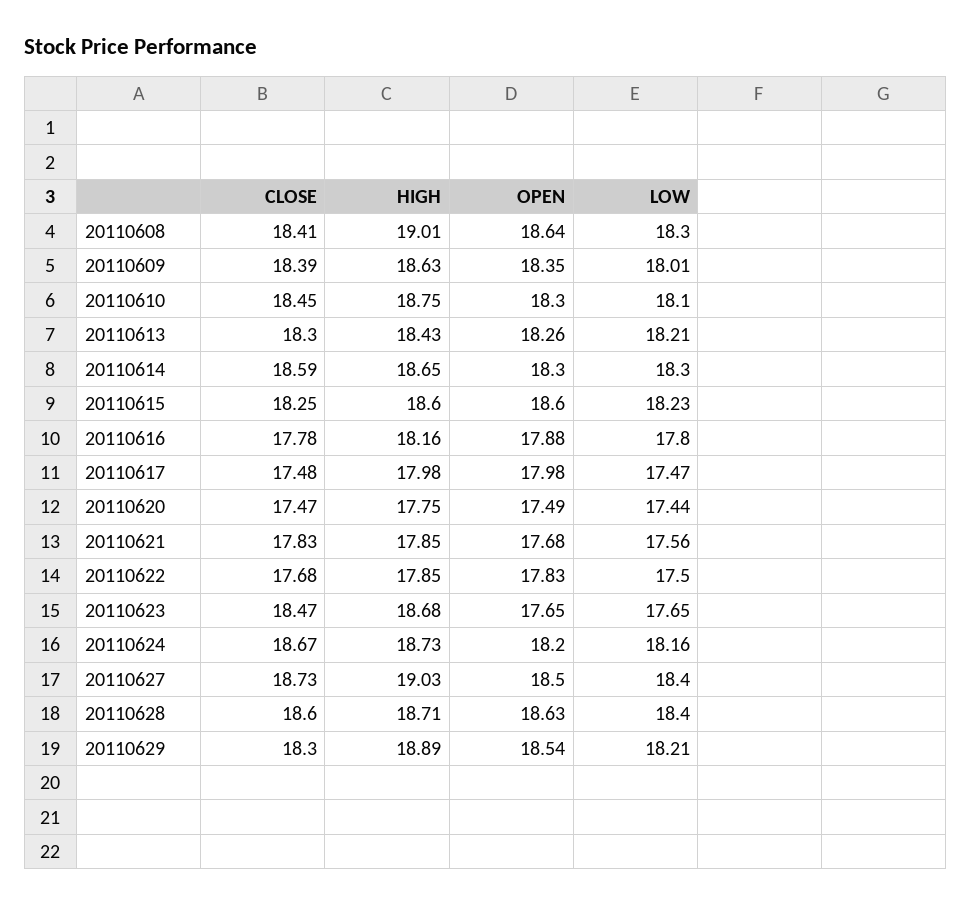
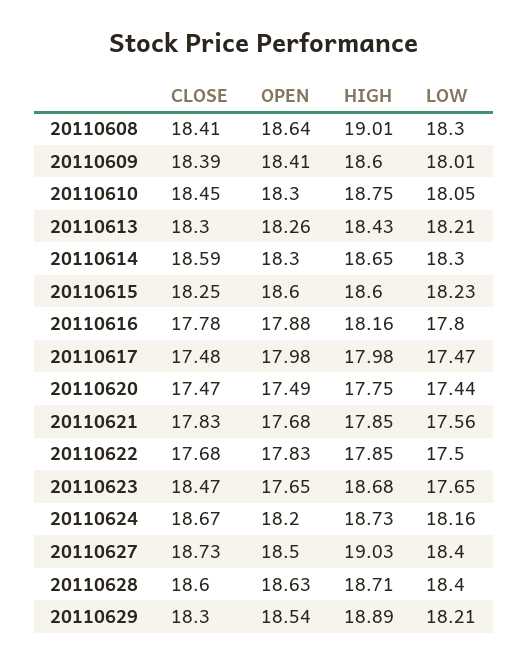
  {
    "CLOSE": {
      "20110608": 18.41,
      "20110609": 18.39,
      "20110610": 18.45,
      "20110613": 18.3,
      "20110614": 18.59,
      "20110615": 18.25,
      "20110616": 17.78,
      "20110617": 17.48,
      "20110620": 17.47,
      "20110621": 17.83,
      "20110622": 17.68,
      "20110623": 18.47,
      "20110624": 18.67,
      "20110627": 18.73,
      "20110628": 18.6,
      "20110629": 18.3
    },
    "HIGH": {
      "20110608": 19.01,
-     "20110609": 18.63,
+     "20110609": 18.6,
      "20110610": 18.75,
      "20110613": 18.43,
      "20110614": 18.65,
      "20110615": 18.6,
      "20110616": 18.16,
      "20110617": 17.98,
      "20110620": 17.75,
      "20110621": 17.85,
      "20110622": 17.85,
      "20110623": 18.68,
      "20110624": 18.73,
      "20110627": 19.03,
      "20110628": 18.71,
      "20110629": 18.89
    },
    "OPEN": {
      "20110608": 18.64,
-     "20110609": 18.35,
+     "20110609": 18.41,
      "20110610": 18.3,
      "20110613": 18.26,
      "20110614": 18.3,
      "20110615": 18.6,
      "20110616": 17.88,
      "20110617": 17.98,
      "20110620": 17.49,
      "20110621": 17.68,
      "20110622": 17.83,
      "20110623": 17.65,
      "20110624": 18.2,
      "20110627": 18.5,
      "20110628": 18.63,
      "20110629": 18.54
    },
    "LOW": {
      "20110608": 18.3,
      "20110609": 18.01,
-     "20110610": 18.1,
+     "20110610": 18.05,
      "20110613": 18.21,
      "20110614": 18.3,
      "20110615": 18.23,
      "20110616": 17.8,
      "20110617": 17.47,
      "20110620": 17.44,
      "20110621": 17.56,
      "20110622": 17.5,
      "20110623": 17.65,
      "20110624": 18.16,
      "20110627": 18.4,
      "20110628": 18.4,
      "20110629": 18.21
    }
  }

